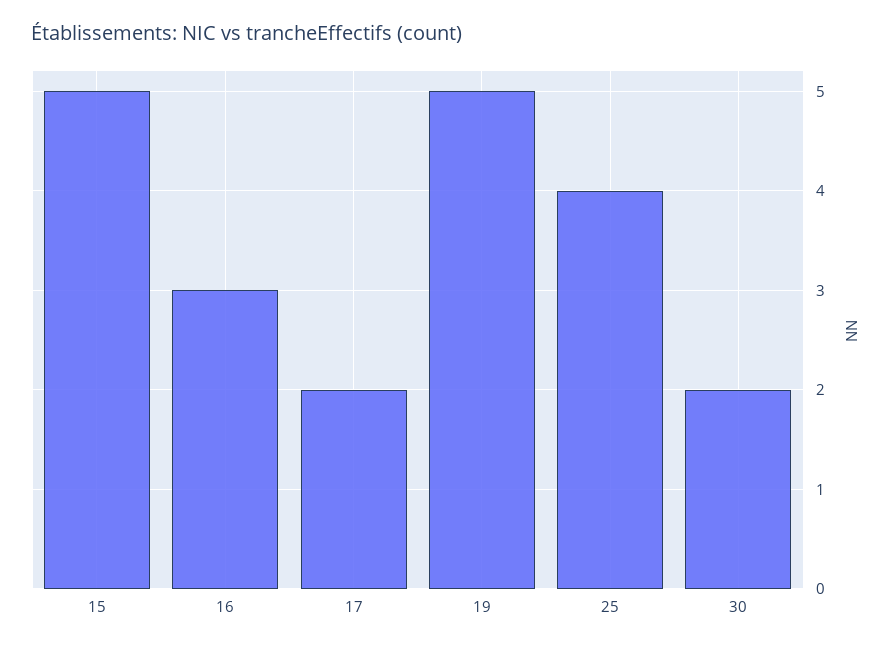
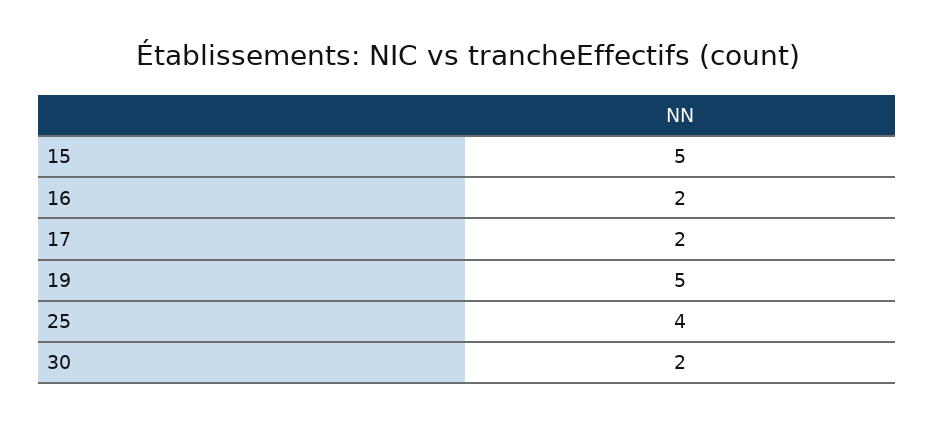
  {
    "15": 5,
-   "16": 3,
+   "16": 2,
    "17": 2,
    "19": 5,
    "25": 4,
    "30": 2
  }

